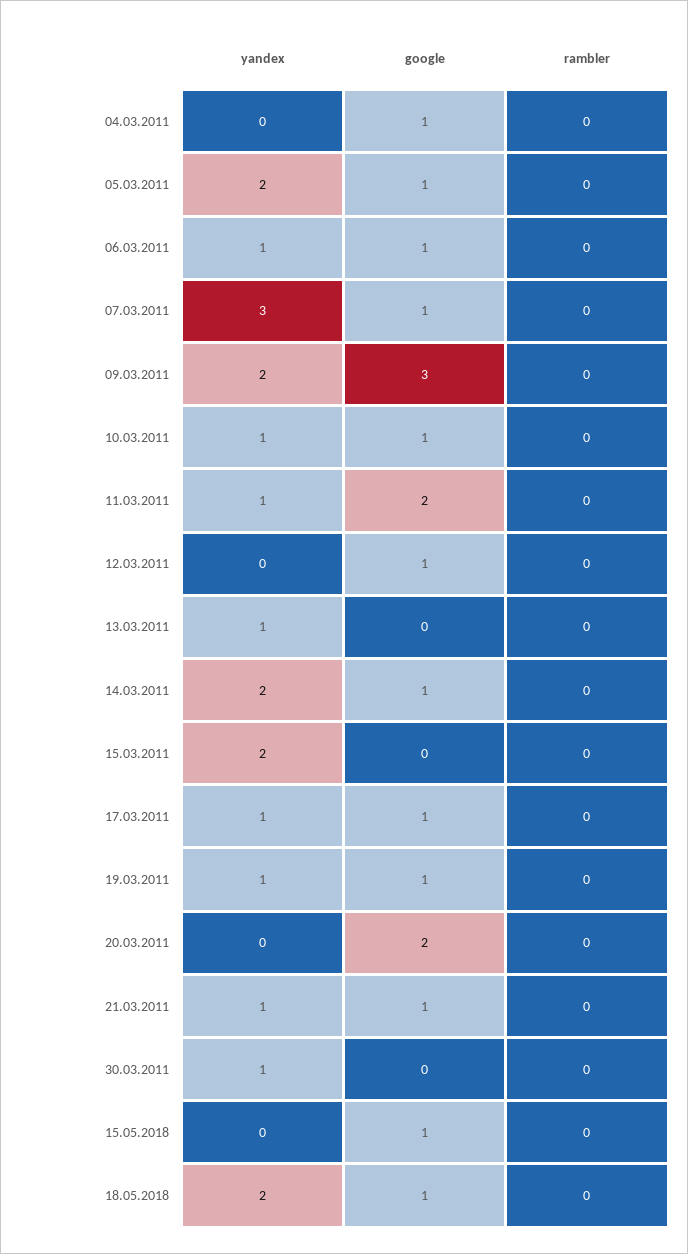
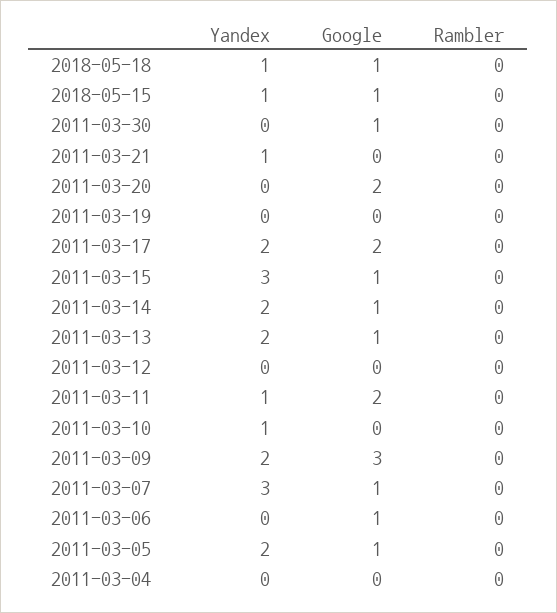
  {
    "yandex": {
      "04.03.2011": 0,
      "05.03.2011": 2,
-     "06.03.2011": 1,
+     "06.03.2011": 0,
      "07.03.2011": 3,
      "09.03.2011": 2,
      "10.03.2011": 1,
      "11.03.2011": 1,
      "12.03.2011": 0,
-     "13.03.2011": 1,
+     "13.03.2011": 2,
      "14.03.2011": 2,
-     "15.03.2011": 2,
+     "15.03.2011": 3,
-     "17.03.2011": 1,
+     "17.03.2011": 2,
-     "19.03.2011": 1,
+     "19.03.2011": 0,
      "20.03.2011": 0,
      "21.03.2011": 1,
-     "30.03.2011": 1,
+     "30.03.2011": 0,
-     "15.05.2018": 0,
+     "15.05.2018": 1,
-     "18.05.2018": 2
+     "18.05.2018": 1
    },
    "google": {
-     "04.03.2011": 1,
+     "04.03.2011": 0,
      "05.03.2011": 1,
      "06.03.2011": 1,
      "07.03.2011": 1,
      "09.03.2011": 3,
-     "10.03.2011": 1,
+     "10.03.2011": 0,
      "11.03.2011": 2,
-     "12.03.2011": 1,
+     "12.03.2011": 0,
-     "13.03.2011": 0,
+     "13.03.2011": 1,
      "14.03.2011": 1,
-     "15.03.2011": 0,
+     "15.03.2011": 1,
-     "17.03.2011": 1,
+     "17.03.2011": 2,
-     "19.03.2011": 1,
+     "19.03.2011": 0,
      "20.03.2011": 2,
-     "21.03.2011": 1,
+     "21.03.2011": 0,
-     "30.03.2011": 0,
+     "30.03.2011": 1,
      "15.05.2018": 1,
      "18.05.2018": 1
    },
    "rambler": {
      "04.03.2011": 0,
      "05.03.2011": 0,
      "06.03.2011": 0,
      "07.03.2011": 0,
      "09.03.2011": 0,
      "10.03.2011": 0,
      "11.03.2011": 0,
      "12.03.2011": 0,
      "13.03.2011": 0,
      "14.03.2011": 0,
      "15.03.2011": 0,
      "17.03.2011": 0,
      "19.03.2011": 0,
      "20.03.2011": 0,
      "21.03.2011": 0,
      "30.03.2011": 0,
      "15.05.2018": 0,
      "18.05.2018": 0
    }
  }

